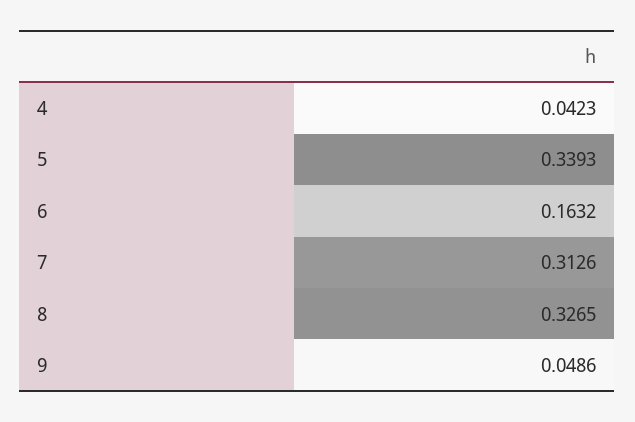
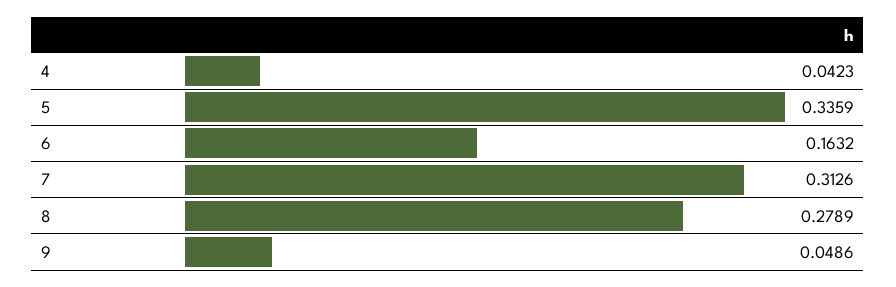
  {
    "4": 0.0423,
-   "5": 0.3393,
+   "5": 0.3359,
    "6": 0.1632,
    "7": 0.3126,
-   "8": 0.3265,
+   "8": 0.2789,
    "9": 0.0486
  }

